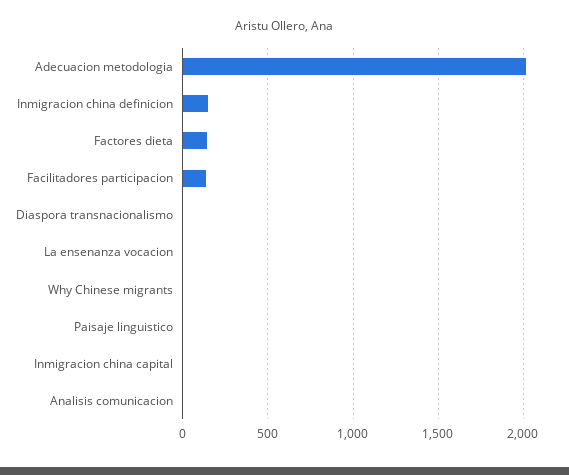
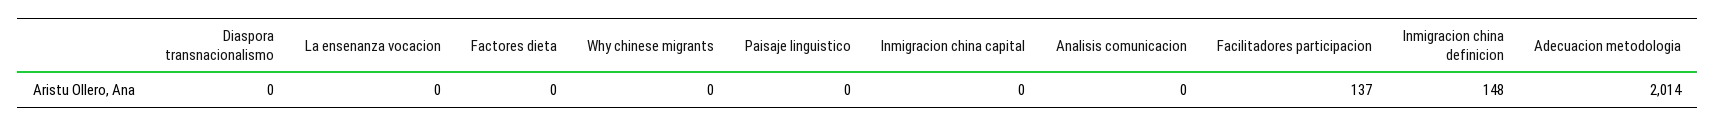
  {
    "Adecuacion metodologia": 2014,
    "Inmigracion china definicion": 148,
-   "Factores dieta": 150,
+   "Factores dieta": 0,
    "Facilitadores participacion": 137,
    "Diaspora transnacionalismo": 0,
    "La ensenanza vocacion": 0,
    "Why Chinese migrants": 0,
    "Paisaje linguistico": 0,
    "Inmigracion china capital": 0,
    "Analisis comunicacion": 0
  }

